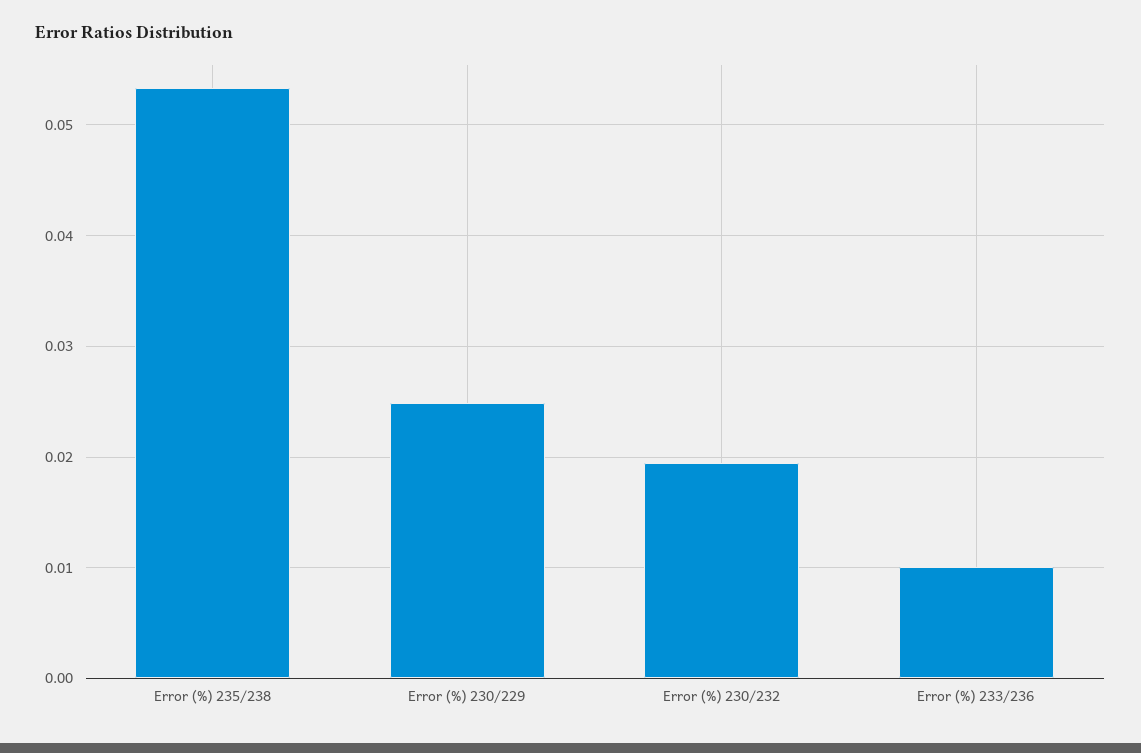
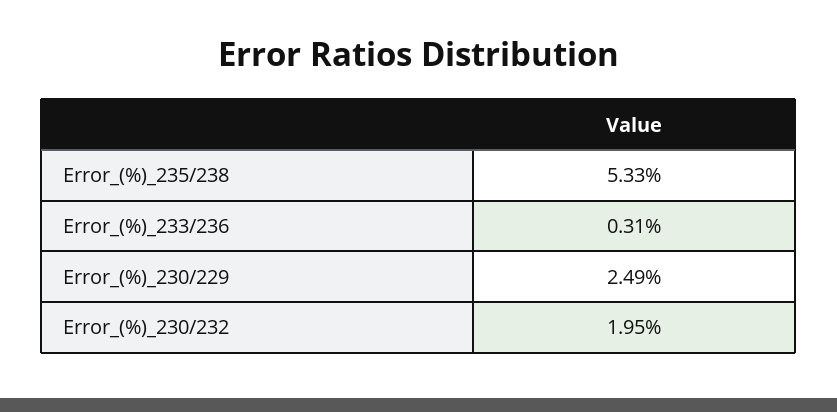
  {
    "Error (%) 235/238": 0.0533,
    "Error (%) 230/229": 0.0249,
    "Error (%) 230/232": 0.0195,
-   "Error (%) 233/236": 0.01
+   "Error (%) 233/236": 0.0031
  }

